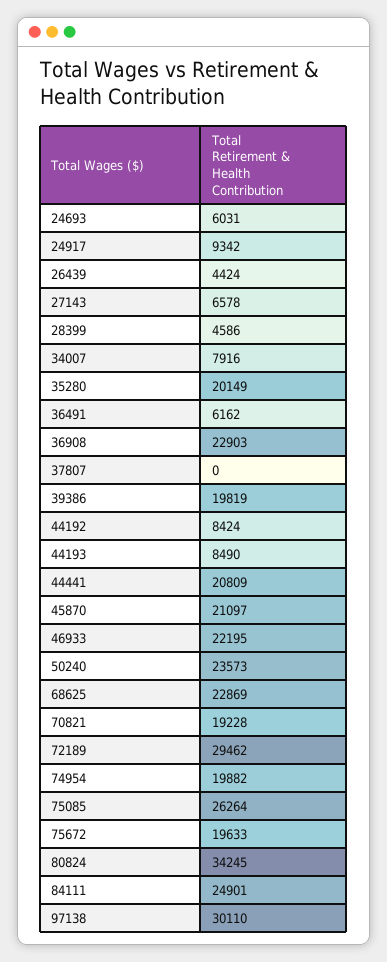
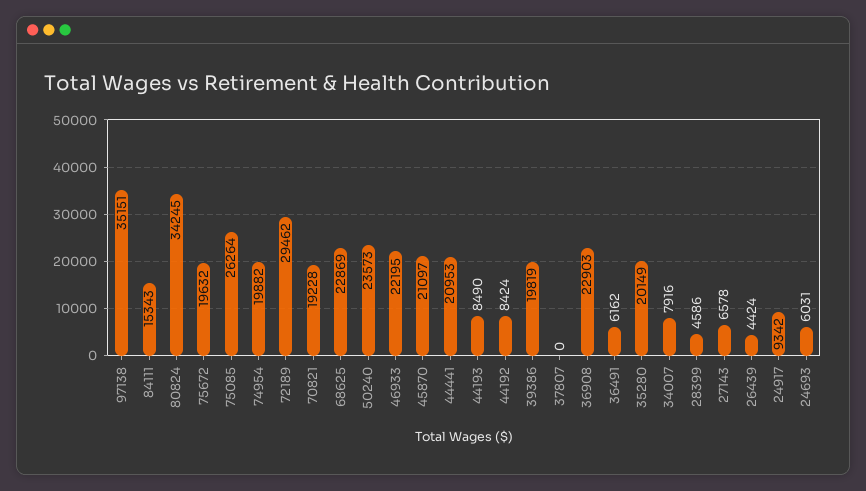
  {
    "24693": 6031,
    "24917": 9342,
    "26439": 4424,
    "27143": 6578,
    "28399": 4586,
    "34007": 7916,
    "35280": 20149,
    "36491": 6162,
    "36908": 22903,
    "37807": 0,
    "39386": 19819,
    "44192": 8424,
    "44193": 8490,
-   "44441": 20809,
+   "44441": 20953,
    "45870": 21097,
    "46933": 22195,
    "50240": 23573,
    "68625": 22869,
    "70821": 19228,
    "72189": 29462,
    "74954": 19882,
    "75085": 26264,
-   "75672": 19633,
+   "75672": 19632,
    "80824": 34245,
-   "84111": 24901,
+   "84111": 15343,
-   "97138": 30110
+   "97138": 35151
  }

